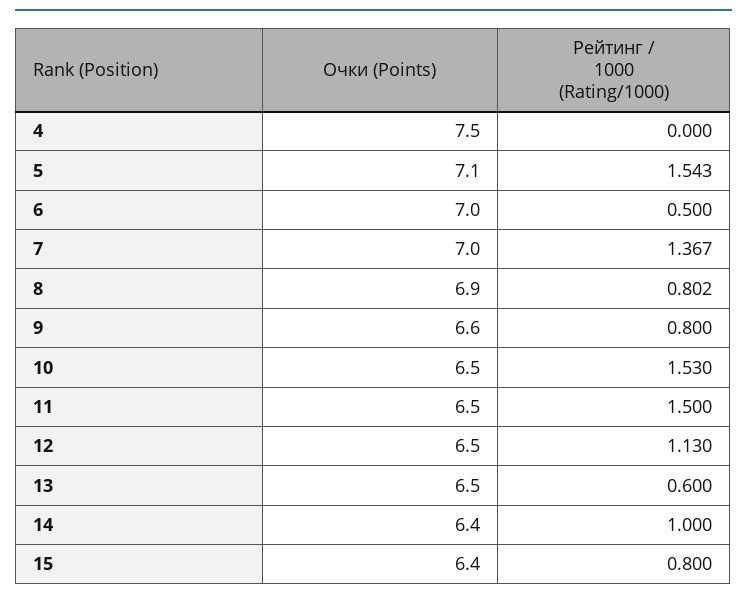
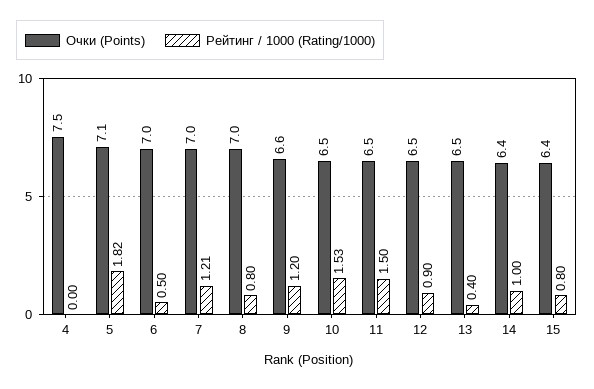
  {
    "Очки (Points)": {
      "4": 7.5,
      "5": 7.1,
      "6": 7,
      "7": 7,
-     "8": 6.9,
+     "8": 7,
      "9": 6.6,
      "10": 6.5,
      "11": 6.5,
      "12": 6.5,
      "13": 6.5,
      "14": 6.4,
      "15": 6.4
    },
    "Рейтинг / 1000 (Rating/1000)": {
      "4": 0,
-     "5": 1.543,
+     "5": 1.82,
      "6": 0.5,
-     "7": 1.367,
+     "7": 1.21,
      "8": 0.802,
-     "9": 0.8,
+     "9": 1.2,
      "10": 1.53,
      "11": 1.5,
-     "12": 1.13,
+     "12": 0.9,
-     "13": 0.6,
+     "13": 0.4,
      "14": 1,
      "15": 0.8
    }
  }

